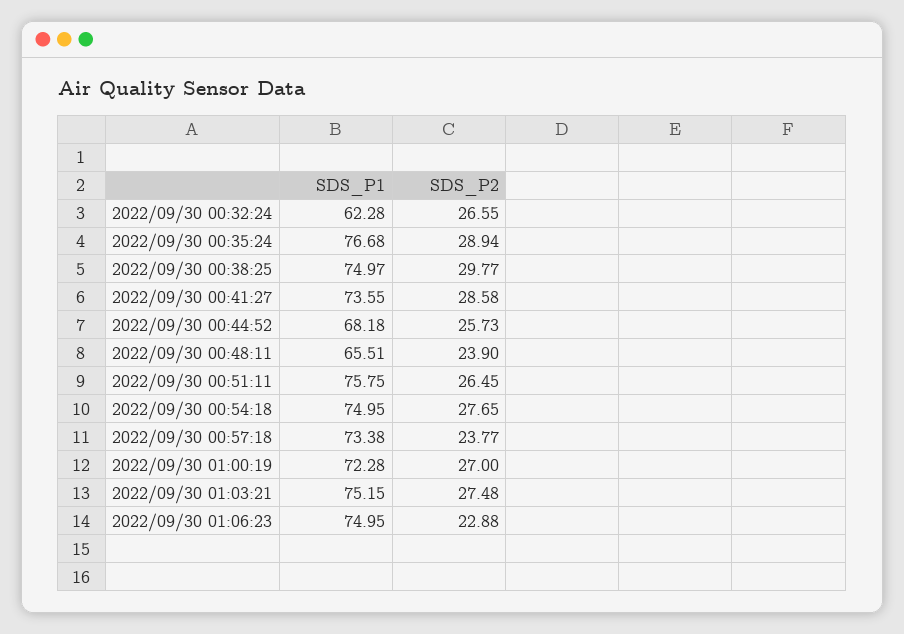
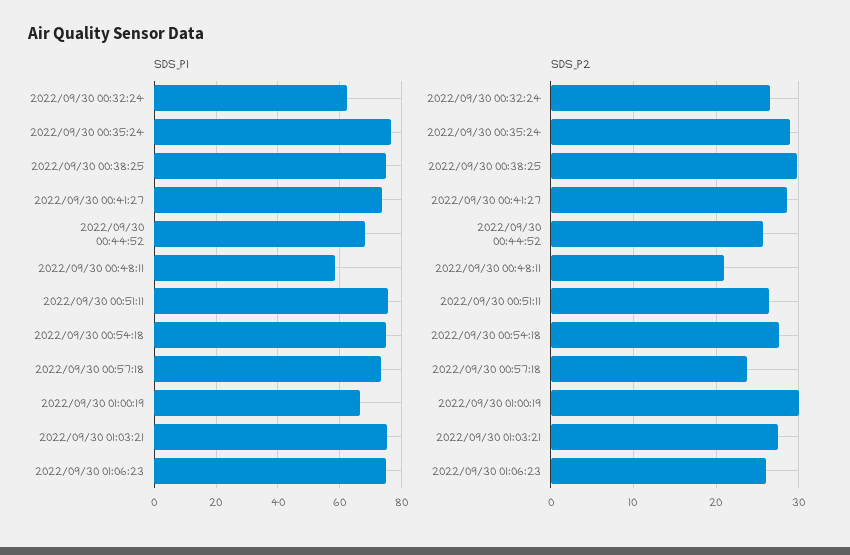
  {
    "SDS_P1": {
      "2022/09/30 00:32:24": 62.28,
      "2022/09/30 00:35:24": 76.68,
      "2022/09/30 00:38:25": 74.97,
      "2022/09/30 00:41:27": 73.55,
      "2022/09/30 00:44:52": 68.18,
-     "2022/09/30 00:48:11": 65.51,
+     "2022/09/30 00:48:11": 58,
      "2022/09/30 00:51:11": 75.75,
      "2022/09/30 00:54:18": 74.95,
      "2022/09/30 00:57:18": 73.38,
-     "2022/09/30 01:00:19": 72.28,
+     "2022/09/30 01:00:19": 66,
      "2022/09/30 01:03:21": 75.15,
      "2022/09/30 01:06:23": 74.95
    },
    "SDS_P2": {
      "2022/09/30 00:32:24": 26.55,
      "2022/09/30 00:35:24": 28.94,
      "2022/09/30 00:38:25": 29.77,
      "2022/09/30 00:41:27": 28.58,
      "2022/09/30 00:44:52": 25.73,
-     "2022/09/30 00:48:11": 23.9,
+     "2022/09/30 00:48:11": 21,
      "2022/09/30 00:51:11": 26.45,
      "2022/09/30 00:54:18": 27.65,
      "2022/09/30 00:57:18": 23.77,
-     "2022/09/30 01:00:19": 27,
+     "2022/09/30 01:00:19": 30,
      "2022/09/30 01:03:21": 27.48,
-     "2022/09/30 01:06:23": 22.88
+     "2022/09/30 01:06:23": 26
    }
  }

